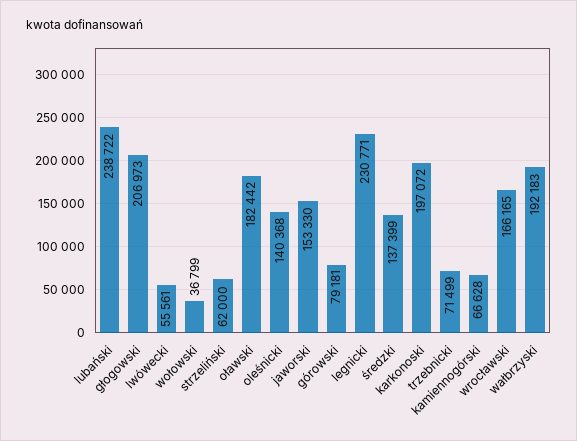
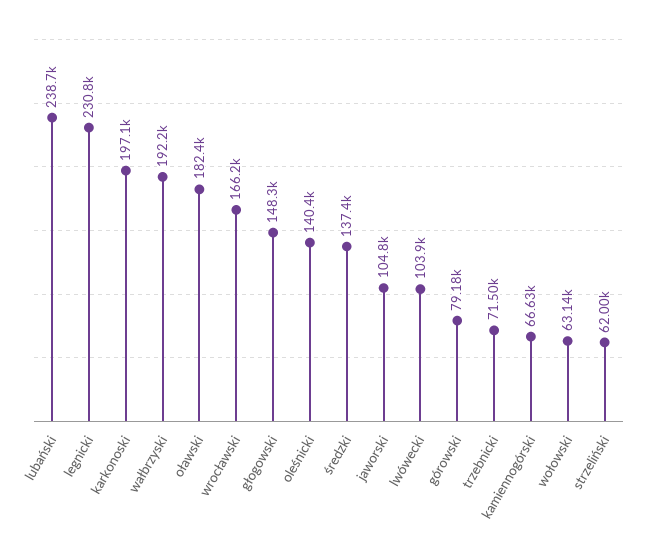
  {
    "lubański": 238722,
-   "głogowski": 206973,
+   "głogowski": 148300,
-   "lwówecki": 55561,
+   "lwówecki": 103900,
-   "wołowski": 36799,
+   "wołowski": 63140,
    "strzeliński": 62000,
    "oławski": 182442,
    "oleśnicki": 140368,
-   "jaworski": 153330,
+   "jaworski": 104800,
    "górowski": 79181,
    "legnicki": 230771,
    "średzki": 137399,
    "karkonoski": 197072,
    "trzebnicki": 71499,
    "kamiennogórski": 66628,
    "wrocławski": 166165,
    "wałbrzyski": 192183
  }

